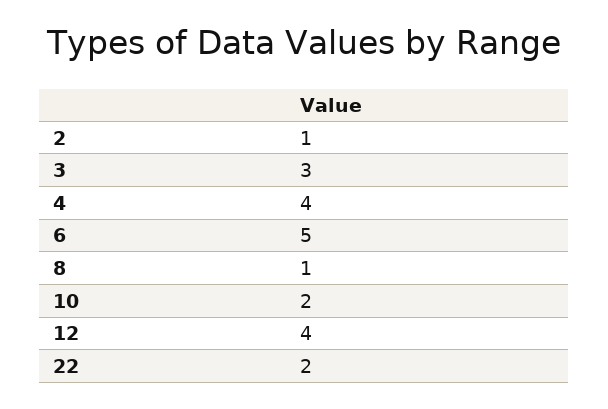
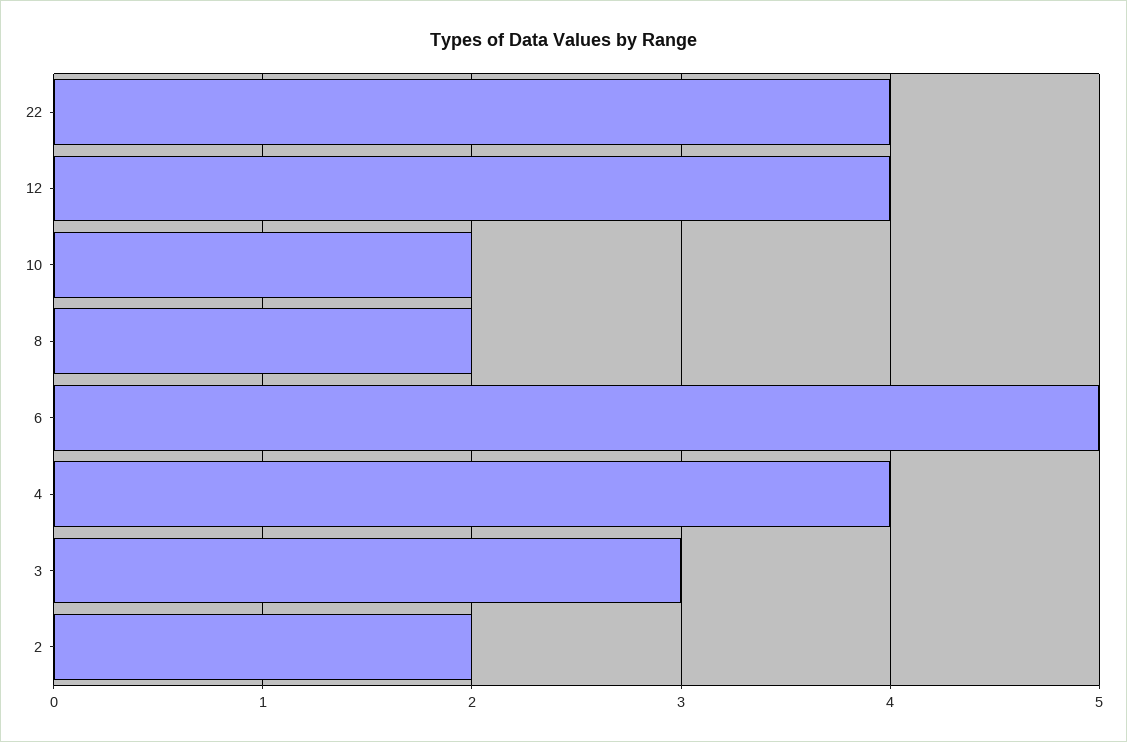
  {
-   "2": 1,
+   "2": 2,
    "3": 3,
    "4": 4,
    "6": 5,
-   "8": 1,
+   "8": 2,
    "10": 2,
    "12": 4,
-   "22": 2
+   "22": 4
  }

